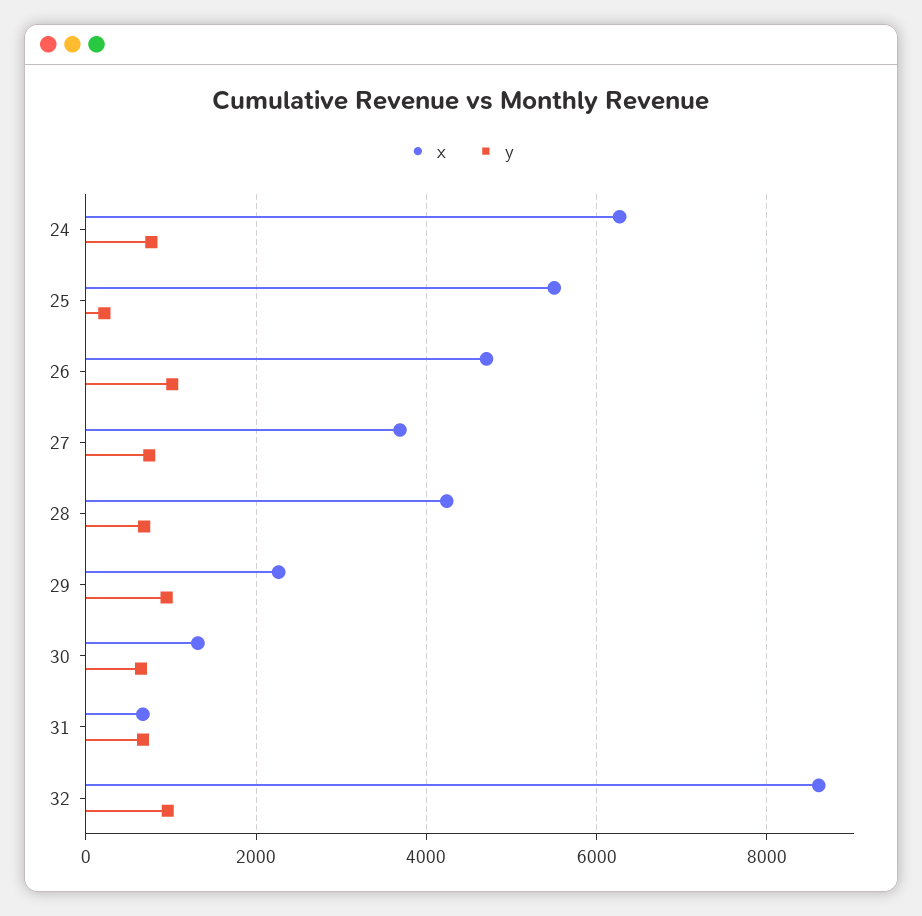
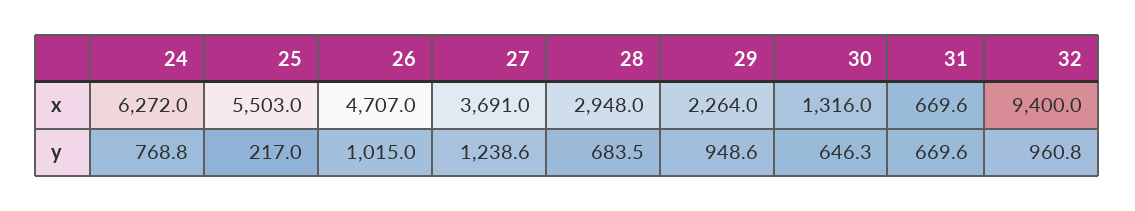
  {
    "x": {
      "24": 6272,
      "25": 5503,
      "26": 4707,
      "27": 3691,
-     "28": 4200,
+     "28": 2948,
      "29": 2264,
      "30": 1316,
      "31": 669.6,
-     "32": 8600
+     "32": 9400
    },
    "y": {
      "24": 768.8,
      "25": 217,
      "26": 1015,
-     "27": 800,
+     "27": 1238.6,
      "28": 683.5,
      "29": 948.6,
      "30": 646.3,
      "31": 669.6,
      "32": 960.8
    }
  }

